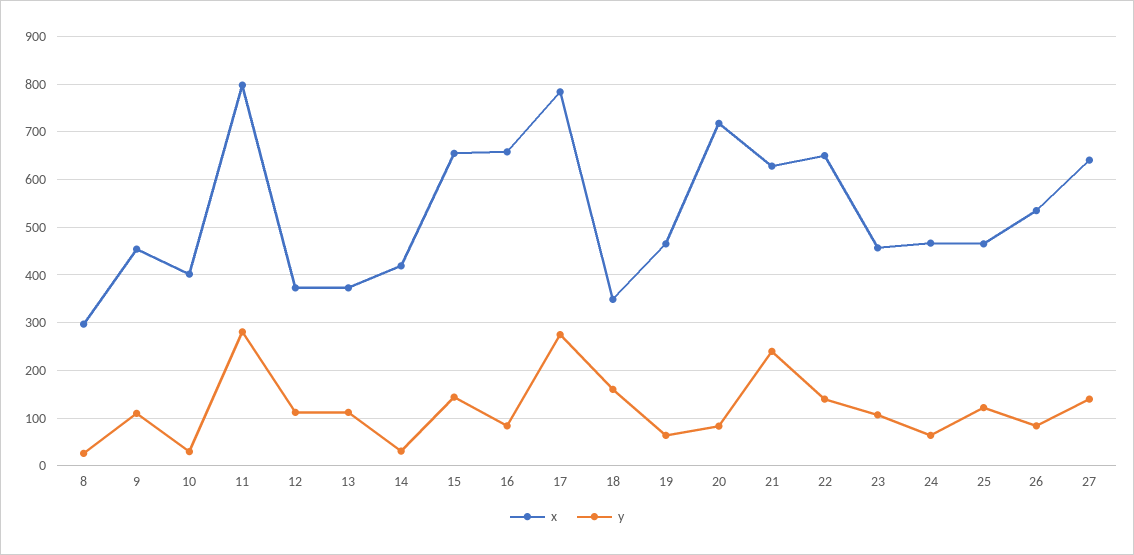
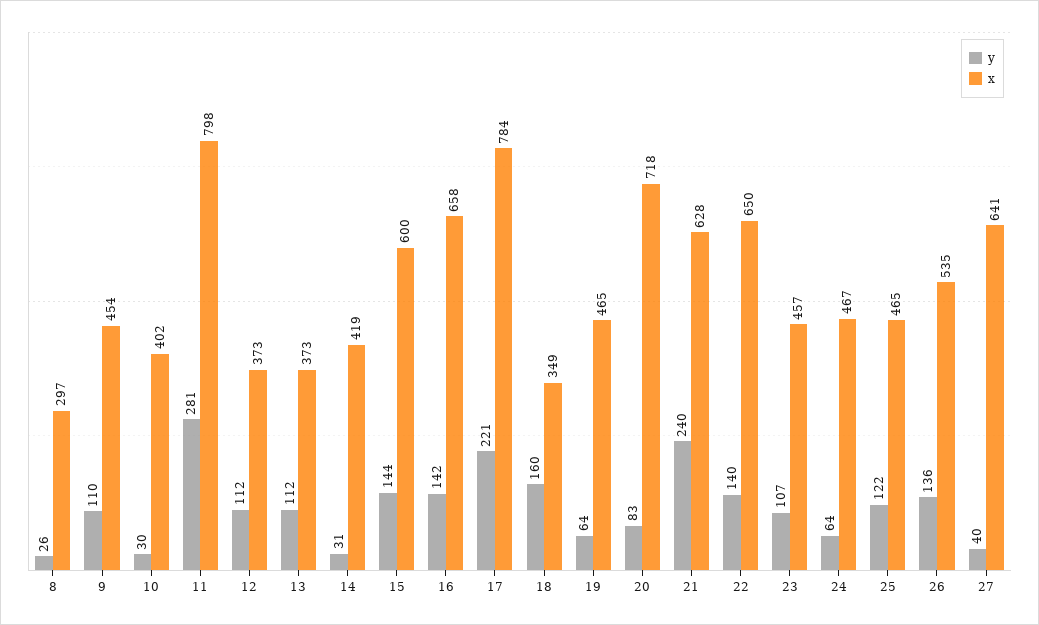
  {
    "x": {
      "8": 297,
      "9": 454,
      "10": 402,
      "11": 798,
      "12": 373,
      "13": 373,
      "14": 419,
-     "15": 660,
+     "15": 600,
      "16": 658,
      "17": 784,
      "18": 349,
      "19": 465,
      "20": 718,
      "21": 628,
      "22": 650,
      "23": 457,
      "24": 467,
      "25": 465,
      "26": 535,
      "27": 641
    },
    "y": {
      "8": 26,
      "9": 110,
      "10": 30,
      "11": 281,
      "12": 112,
      "13": 112,
      "14": 31,
      "15": 144,
-     "16": 80,
+     "16": 142,
-     "17": 280,
+     "17": 221,
      "18": 160,
      "19": 64,
      "20": 83,
      "21": 240,
      "22": 140,
      "23": 107,
      "24": 64,
      "25": 122,
-     "26": 80,
+     "26": 136,
-     "27": 140
+     "27": 40
    }
  }

